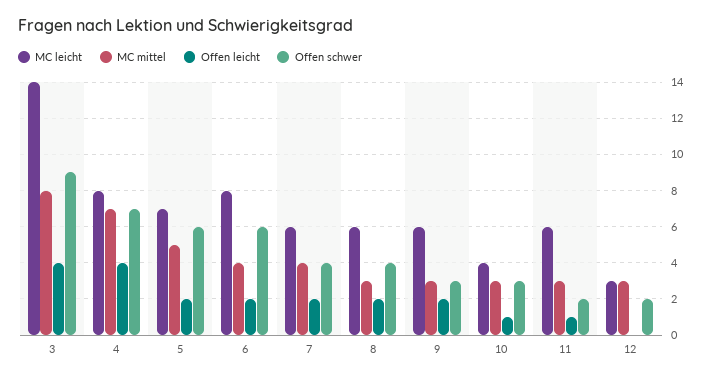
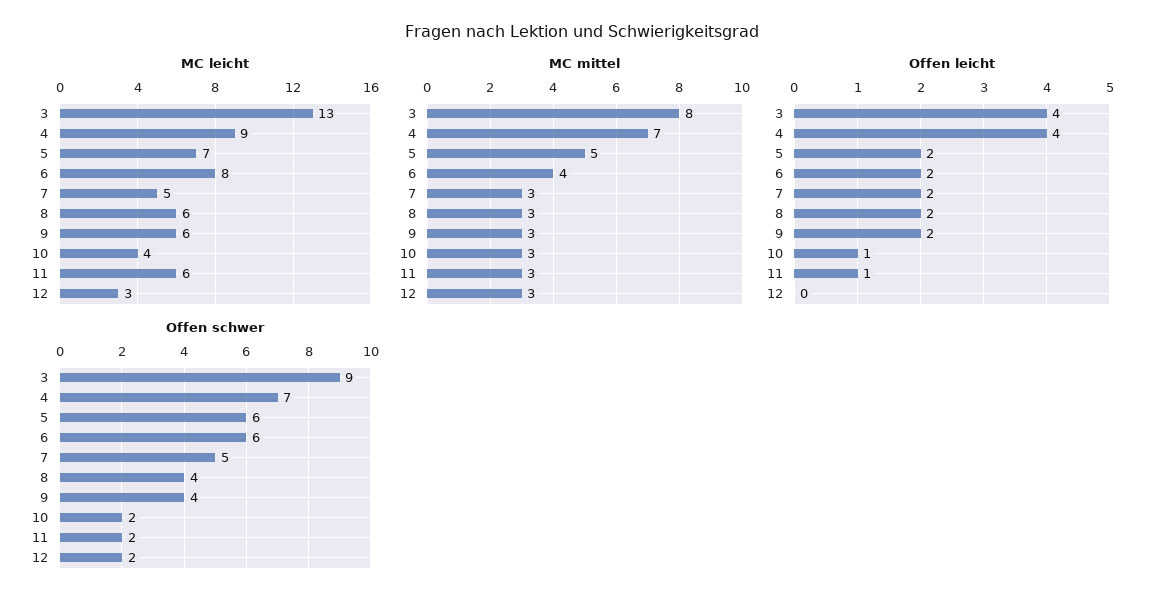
  {
    "MC leicht": {
-     "3": 14,
+     "3": 13,
-     "4": 8,
+     "4": 9,
      "5": 7,
      "6": 8,
-     "7": 6,
+     "7": 5,
      "8": 6,
      "9": 6,
      "10": 4,
      "11": 6,
      "12": 3
    },
    "MC mittel": {
      "3": 8,
      "4": 7,
      "5": 5,
      "6": 4,
-     "7": 4,
+     "7": 3,
      "8": 3,
      "9": 3,
      "10": 3,
      "11": 3,
      "12": 3
    },
    "Offen leicht": {
      "3": 4,
      "4": 4,
      "5": 2,
      "6": 2,
      "7": 2,
      "8": 2,
      "9": 2,
      "10": 1,
      "11": 1,
      "12": 0
    },
    "Offen schwer": {
      "3": 9,
      "4": 7,
      "5": 6,
      "6": 6,
-     "7": 4,
+     "7": 5,
      "8": 4,
-     "9": 3,
+     "9": 4,
-     "10": 3,
+     "10": 2,
      "11": 2,
      "12": 2
    }
  }

